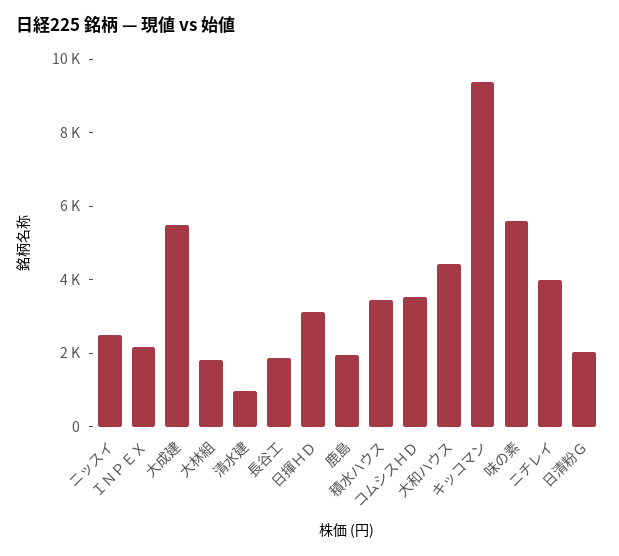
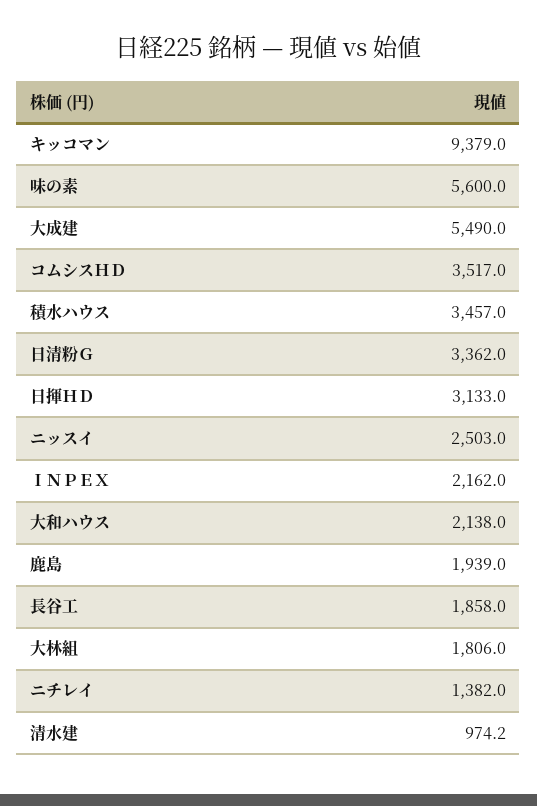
  {
    "ニッスイ": 2503,
    "ＩＮＰＥＸ": 2162,
    "大成建": 5490,
    "大林組": 1806,
    "清水建": 974.2,
    "長谷工": 1858,
    "日揮ＨＤ": 3133,
    "鹿島": 1939,
    "積水ハウス": 3457,
    "コムシスＨＤ": 3517,
-   "大和ハウス": 4500,
+   "大和ハウス": 2138,
    "キッコマン": 9379,
    "味の素": 5600,
-   "ニチレイ": 4000,
+   "ニチレイ": 1382,
-   "日清粉Ｇ": 2000
+   "日清粉Ｇ": 3362
  }

